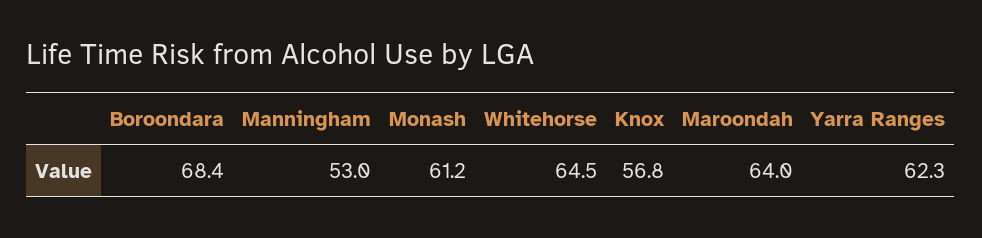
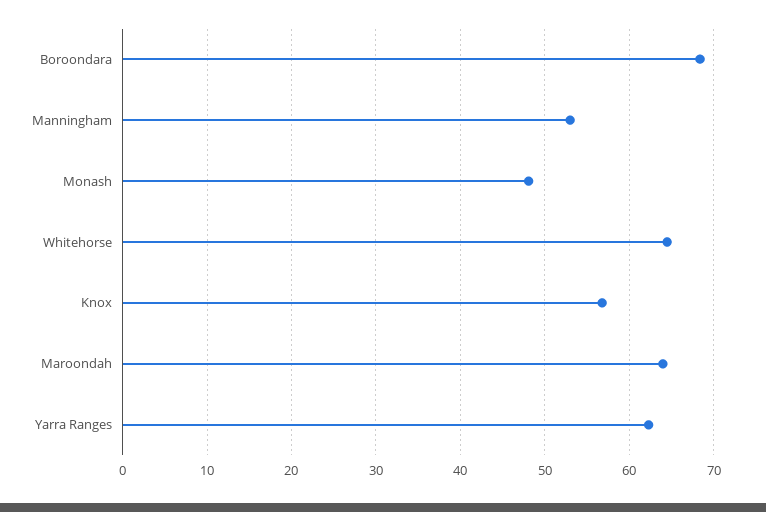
  {
    "Boroondara": 68.4,
    "Manningham": 53,
-   "Monash": 61.2,
+   "Monash": 48,
    "Whitehorse": 64.5,
    "Knox": 56.8,
    "Maroondah": 64,
    "Yarra Ranges": 62.3
  }

